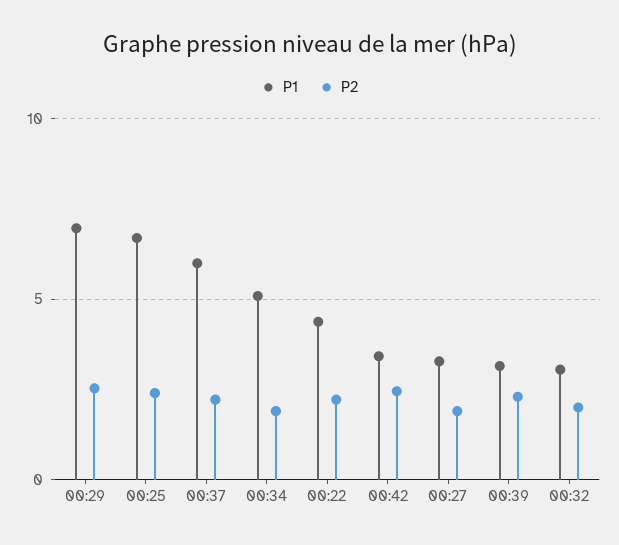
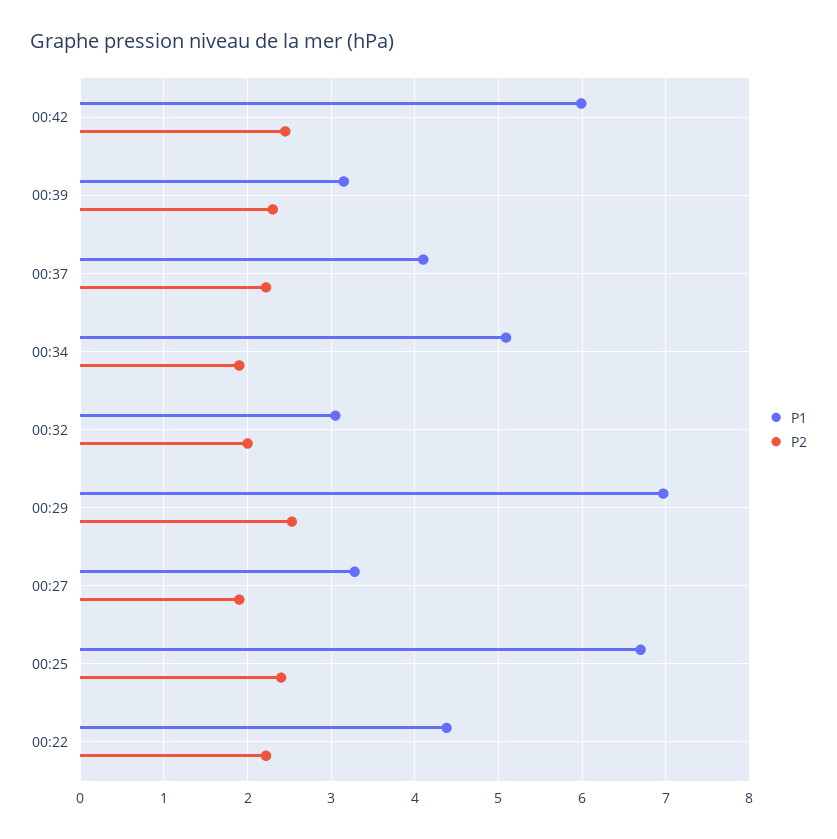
  {
    "P1": {
      "00:29": 7,
      "00:25": 6.7,
-     "00:37": 6,
+     "00:37": 4.1,
      "00:34": 5.1,
      "00:22": 4.4,
-     "00:42": 3.5,
+     "00:42": 6,
      "00:27": 3.3,
      "00:39": 3.2,
      "00:32": 3.1
    },
    "P2": {
      "00:29": 2.5,
      "00:25": 2.4,
      "00:37": 2.2,
      "00:34": 1.9,
      "00:22": 2.2,
      "00:42": 2.5,
      "00:27": 1.9,
      "00:39": 2.3,
      "00:32": 2
    }
  }

